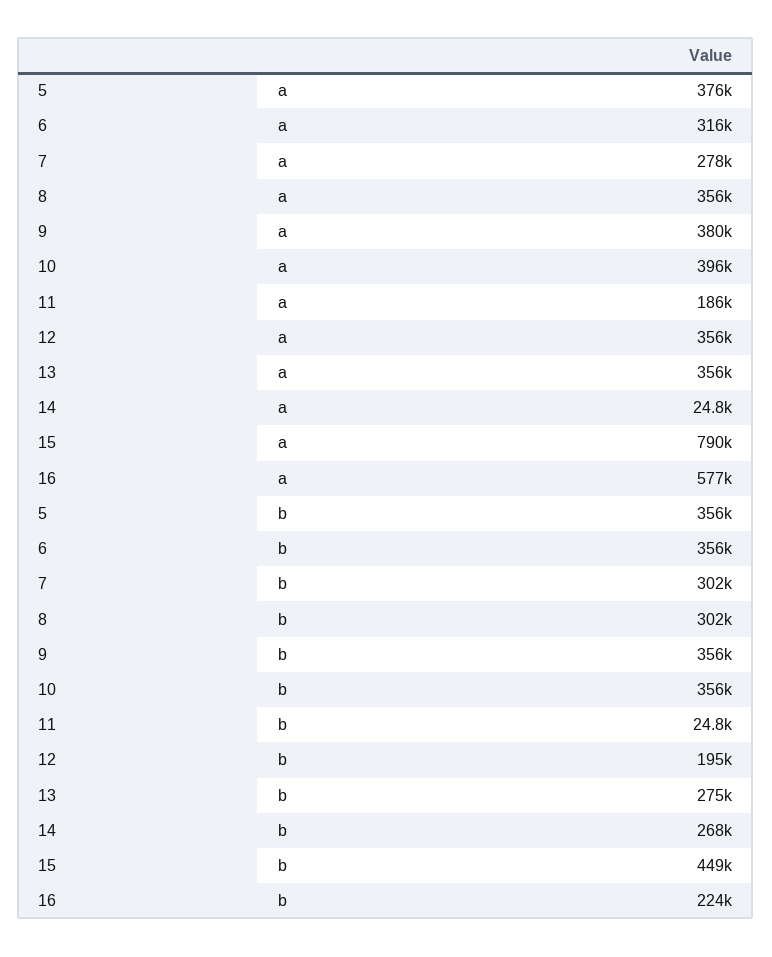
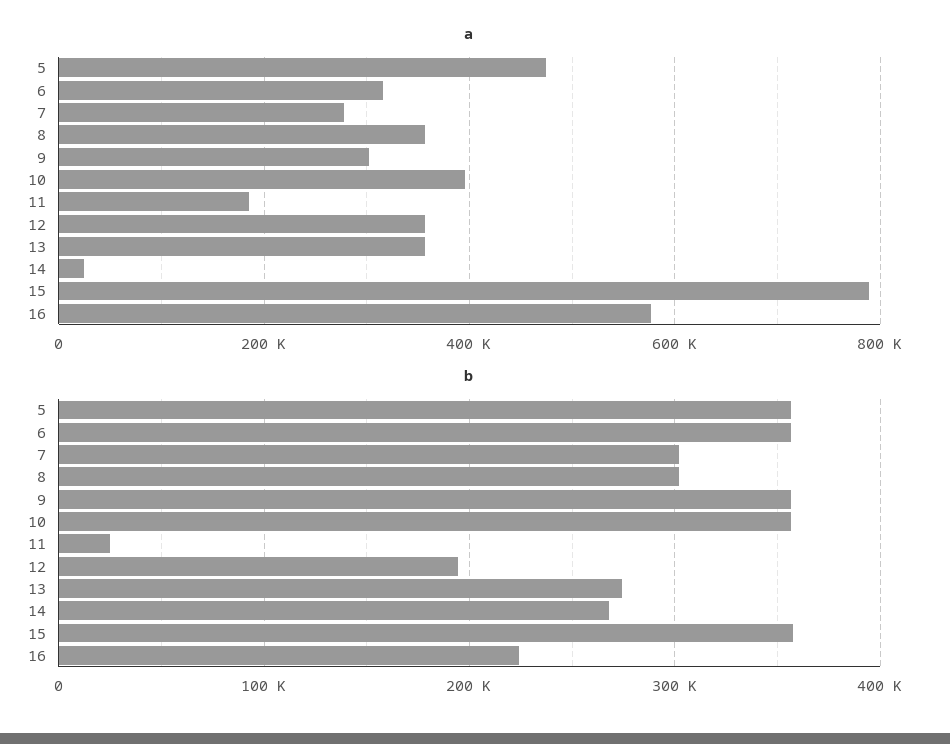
  {
    "a": {
-     "5": 376000,
+     "5": 480000,
      "6": 316000,
      "7": 278000,
      "8": 356000,
-     "9": 380000,
+     "9": 300000,
      "10": 396000,
      "11": 186000,
      "12": 356000,
      "13": 356000,
      "14": 24800,
      "15": 790000,
      "16": 577000
    },
    "b": {
      "5": 356000,
      "6": 356000,
      "7": 302000,
      "8": 302000,
      "9": 356000,
      "10": 356000,
      "11": 24800,
      "12": 195000,
      "13": 275000,
      "14": 268000,
-     "15": 449000,
+     "15": 360000,
      "16": 224000
    }
  }

